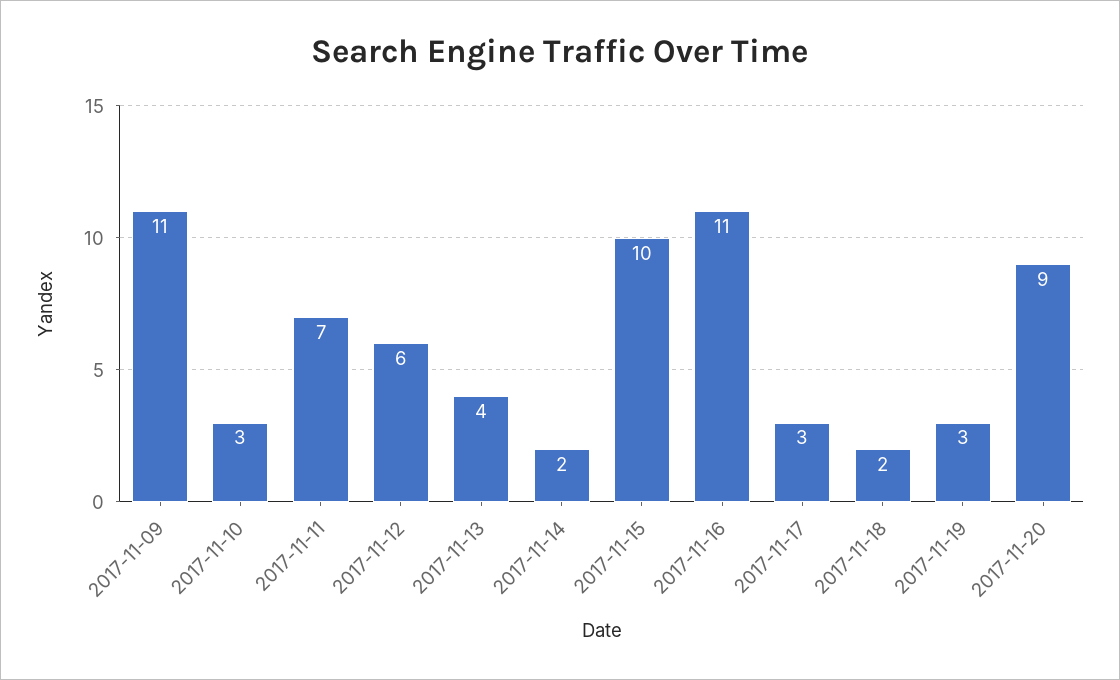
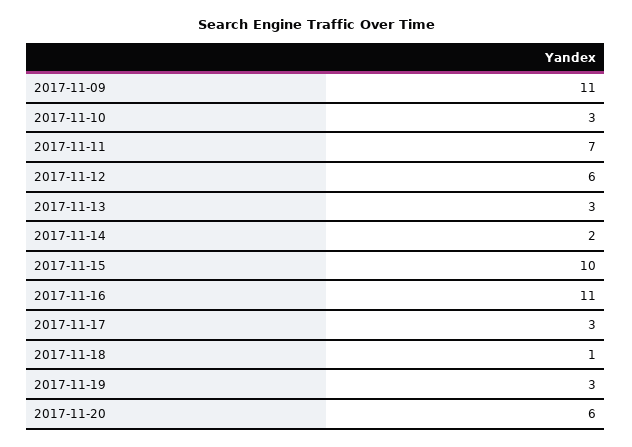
  {
    "2017-11-09": 11,
    "2017-11-10": 3,
    "2017-11-11": 7,
    "2017-11-12": 6,
-   "2017-11-13": 4,
+   "2017-11-13": 3,
    "2017-11-14": 2,
    "2017-11-15": 10,
    "2017-11-16": 11,
    "2017-11-17": 3,
-   "2017-11-18": 2,
+   "2017-11-18": 1,
    "2017-11-19": 3,
-   "2017-11-20": 9
+   "2017-11-20": 6
  }

